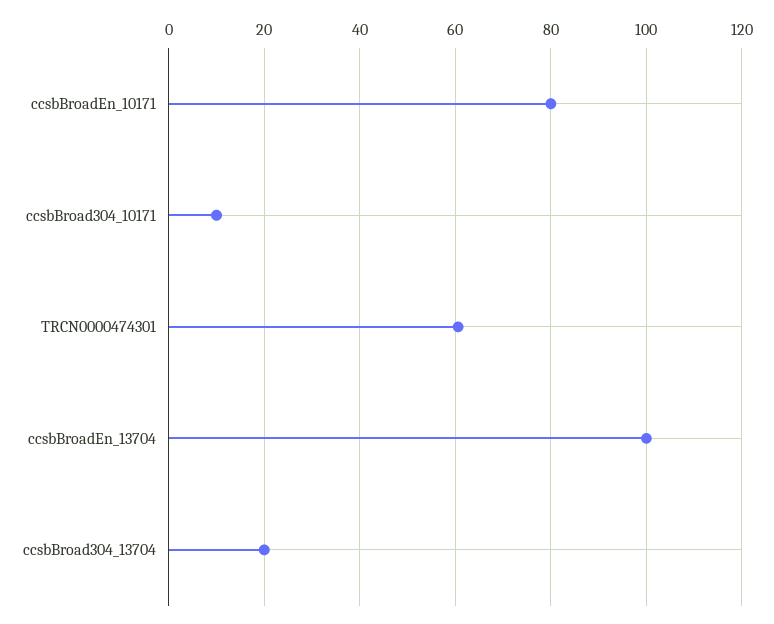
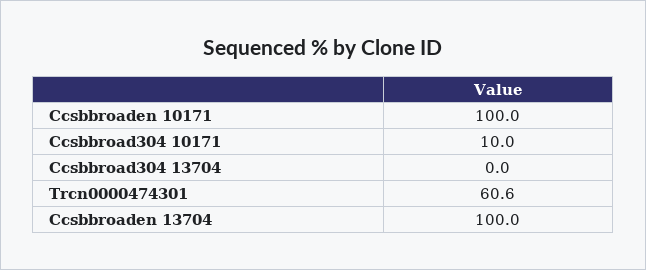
  {
-   "ccsbBroadEn_10171": 80,
+   "ccsbBroadEn_10171": 100,
    "ccsbBroad304_10171": 10,
    "TRCN0000474301": 60.6,
    "ccsbBroadEn_13704": 100,
-   "ccsbBroad304_13704": 20
+   "ccsbBroad304_13704": 0
  }

